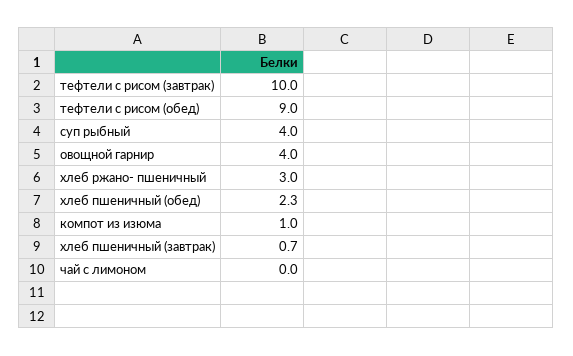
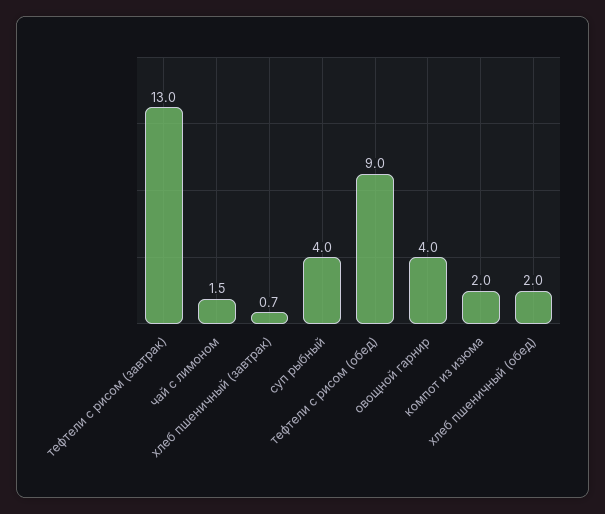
  {
-   "тефтели с рисом (завтрак)": 10,
+   "тефтели с рисом (завтрак)": 13,
    "тефтели с рисом (обед)": 9,
    "суп рыбный": 4,
    "овощной гарнир": 4,
-   "хлеб ржано- пшеничный": 3,
-   "хлеб пшеничный (обед)": 2.3,
+   "хлеб пшеничный (обед)": 2,
-   "компот из изюма": 1,
+   "компот из изюма": 2,
    "хлеб пшеничный (завтрак)": 0.7,
-   "чай с лимоном": 0
+   "чай с лимоном": 1.5
  }

